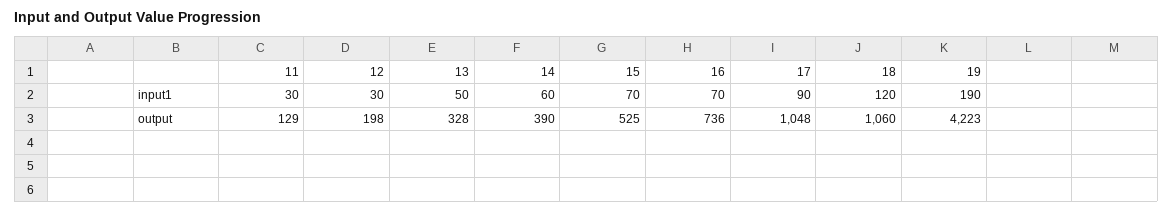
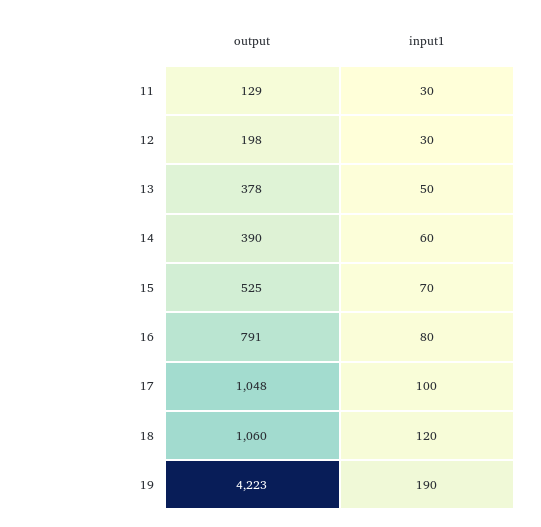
  {
    "11": {
      "input1": 30,
      "output": 129
    },
    "12": {
      "input1": 30,
      "output": 198
    },
    "13": {
      "input1": 50,
-     "output": 328
+     "output": 378
    },
    "14": {
      "input1": 60,
      "output": 390
    },
    "15": {
      "input1": 70,
      "output": 525
    },
    "16": {
-     "input1": 70,
+     "input1": 80,
-     "output": 736
+     "output": 791
    },
    "17": {
-     "input1": 90,
+     "input1": 100,
      "output": 1048
    },
    "18": {
      "input1": 120,
      "output": 1060
    },
    "19": {
      "input1": 190,
      "output": 4223
    }
  }

